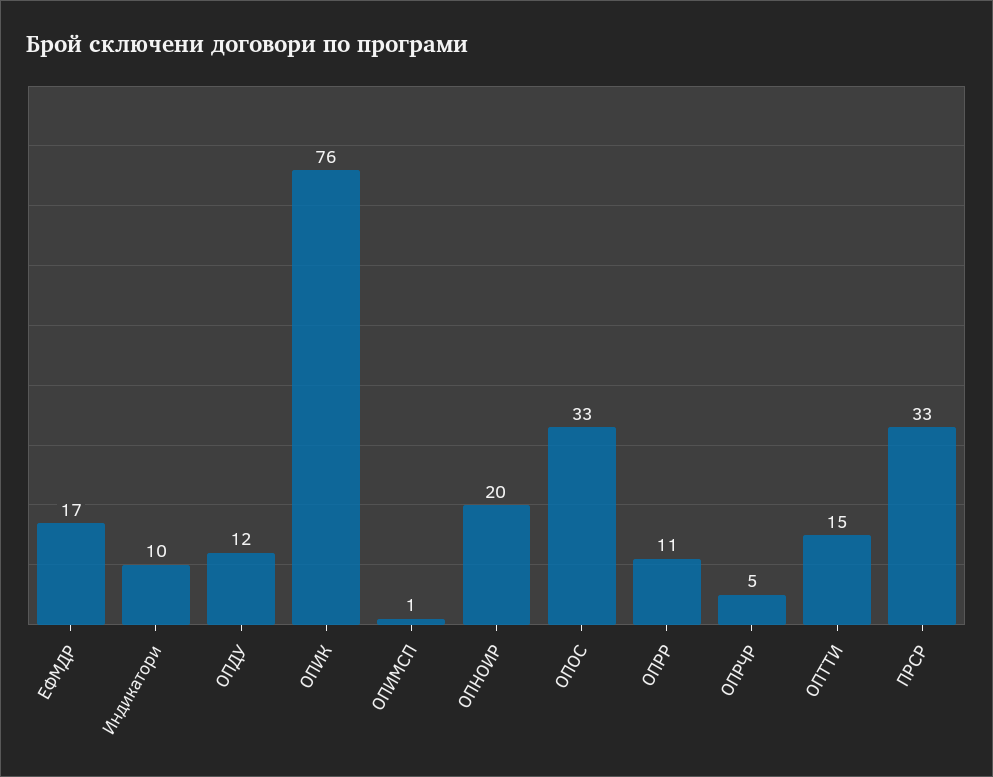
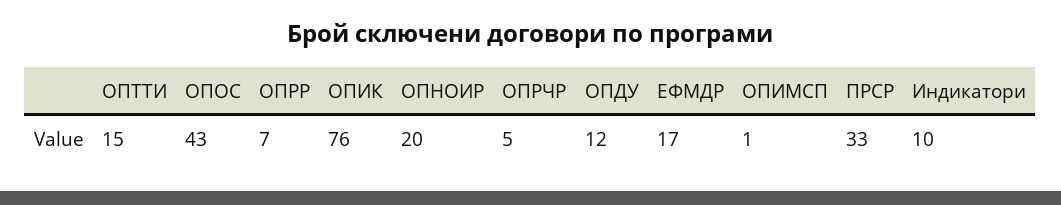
  {
    "ЕФМДР": 17,
    "Индикатори": 10,
    "ОПДУ": 12,
    "ОПИК": 76,
    "ОПИМСП": 1,
    "ОПНОИР": 20,
-   "ОПОС": 33,
+   "ОПОС": 43,
-   "ОПРР": 11,
+   "ОПРР": 7,
    "ОПРЧР": 5,
    "ОПТТИ": 15,
    "ПРСР": 33
  }

